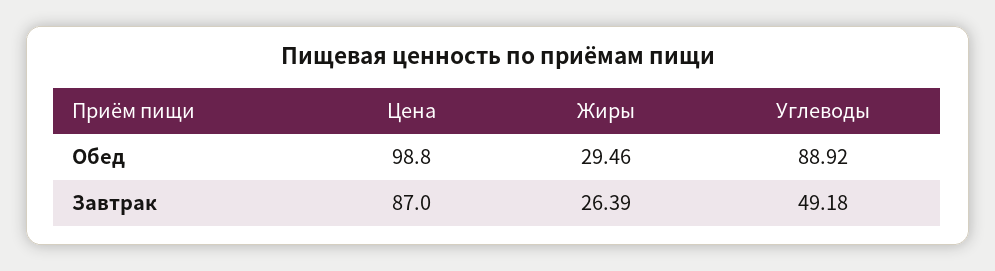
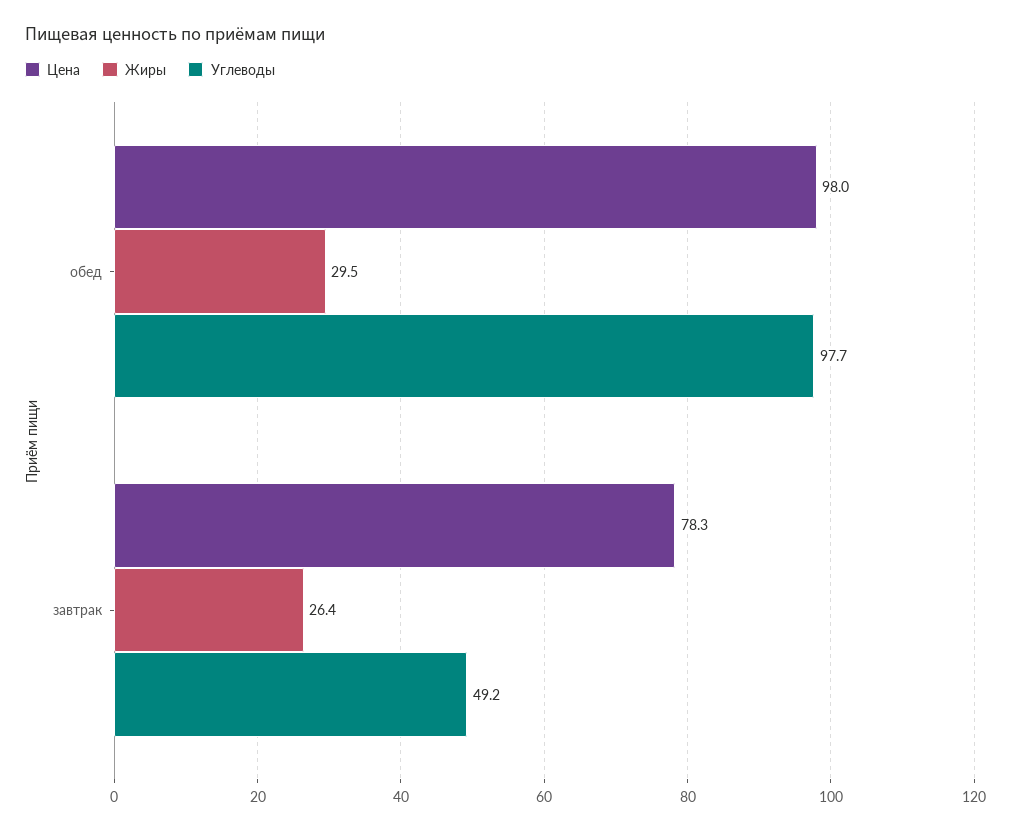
  {
    "Цена": {
-     "Обед": 98.8,
+     "Обед": 98,
-     "Завтрак": 87
+     "Завтрак": 78.3
    },
    "Жиры": {
      "Обед": 29.46,
      "Завтрак": 26.39
    },
    "Углеводы": {
-     "Обед": 88.92,
+     "Обед": 97.7,
      "Завтрак": 49.18
    }
  }

